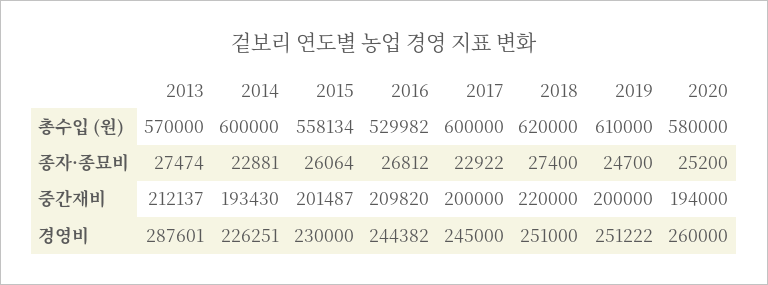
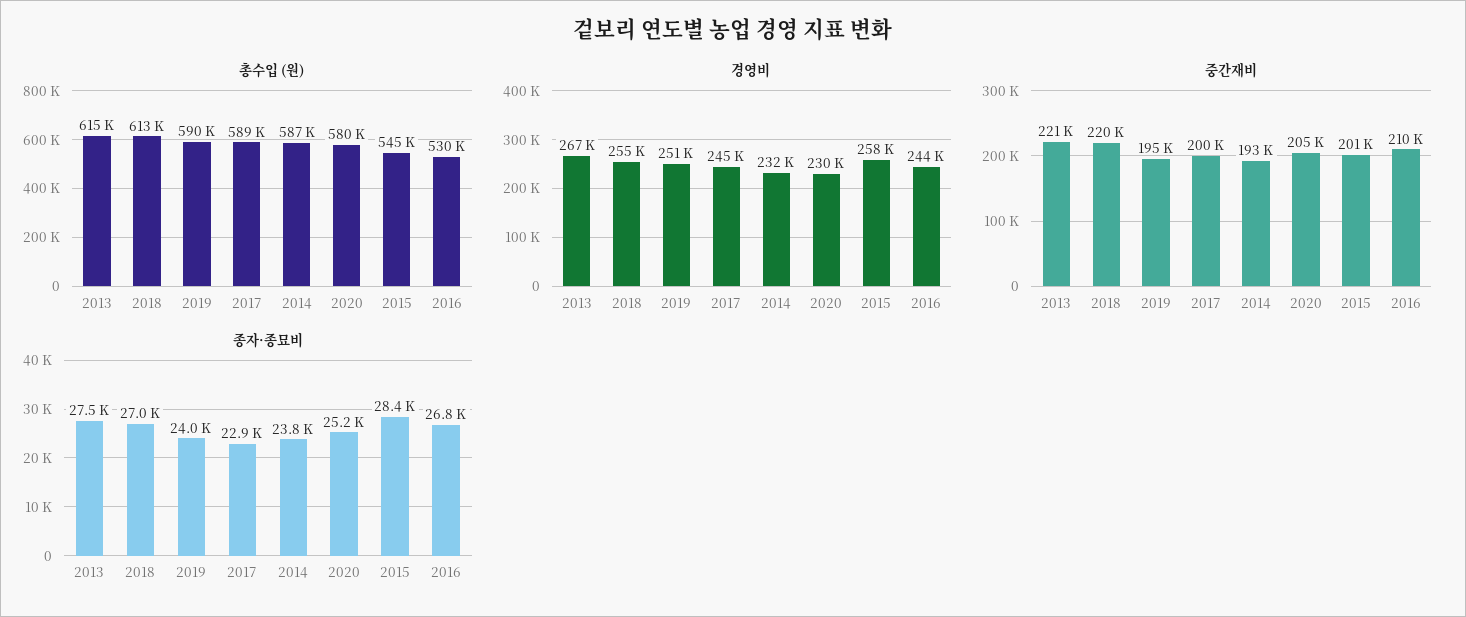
  {
    "총수입 (원)": {
-     "2013": 570000,
+     "2013": 615000,
-     "2014": 600000,
+     "2014": 587000,
-     "2015": 558134,
+     "2015": 545000,
      "2016": 529982,
-     "2017": 600000,
+     "2017": 589000,
-     "2018": 620000,
+     "2018": 613000,
-     "2019": 610000,
+     "2019": 590000,
      "2020": 580000
    },
    "종자·종묘비": {
      "2013": 27474,
-     "2014": 22881,
+     "2014": 23800,
-     "2015": 26064,
+     "2015": 28400,
      "2016": 26812,
      "2017": 22922,
-     "2018": 27400,
+     "2018": 27000,
-     "2019": 24700,
+     "2019": 24000,
      "2020": 25200
    },
    "중간재비": {
-     "2013": 212137,
+     "2013": 221000,
      "2014": 193430,
      "2015": 201487,
      "2016": 209820,
      "2017": 200000,
      "2018": 220000,
-     "2019": 200000,
+     "2019": 195000,
-     "2020": 194000
+     "2020": 205000
    },
    "경영비": {
-     "2013": 287601,
+     "2013": 267000,
-     "2014": 226251,
+     "2014": 232000,
-     "2015": 230000,
+     "2015": 258000,
      "2016": 244382,
      "2017": 245000,
-     "2018": 251000,
+     "2018": 255000,
      "2019": 251222,
-     "2020": 260000
+     "2020": 230000
    }
  }

